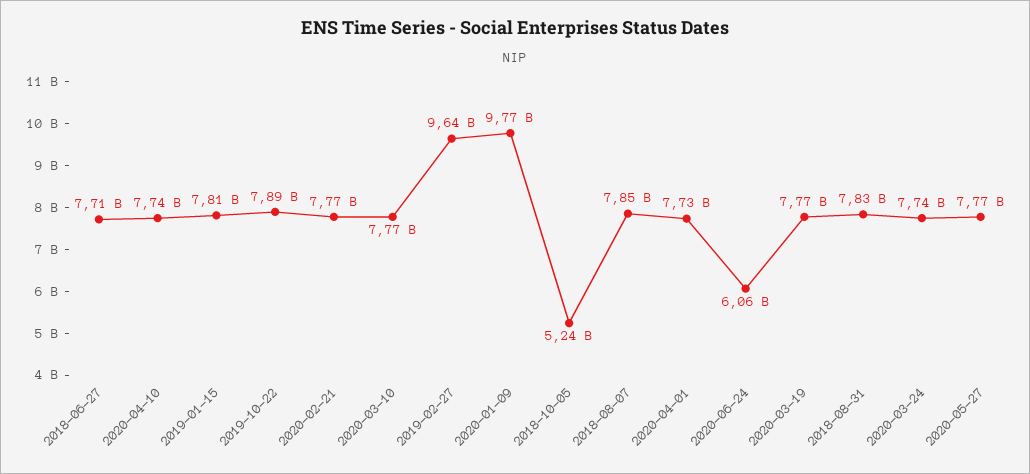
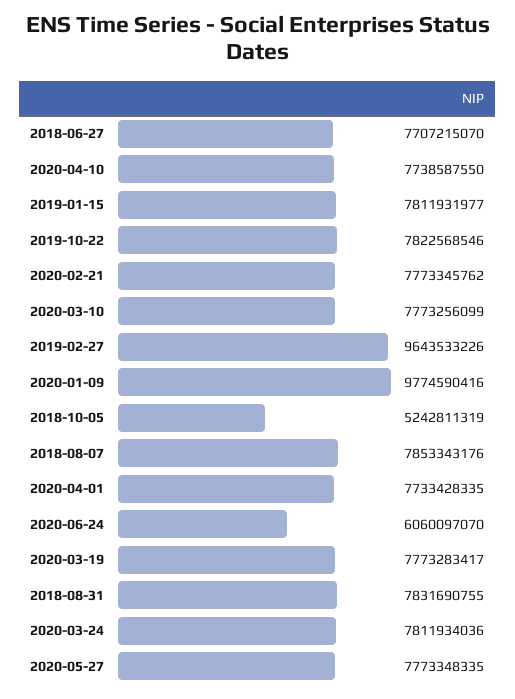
  {
    "2018-06-27": 7707215070,
    "2020-04-10": 7738587550,
    "2019-01-15": 7811931977,
-   "2019-10-22": 7890000000,
+   "2019-10-22": 7822568546,
    "2020-02-21": 7773345762,
    "2020-03-10": 7773256099,
    "2019-02-27": 9643533226,
    "2020-01-09": 9774590416,
    "2018-10-05": 5242811319,
    "2018-08-07": 7853343176,
    "2020-04-01": 7733428335,
    "2020-06-24": 6060097070,
    "2020-03-19": 7773283417,
    "2018-08-31": 7831690755,
-   "2020-03-24": 7740000000,
+   "2020-03-24": 7811934036,
    "2020-05-27": 7773348335
  }

